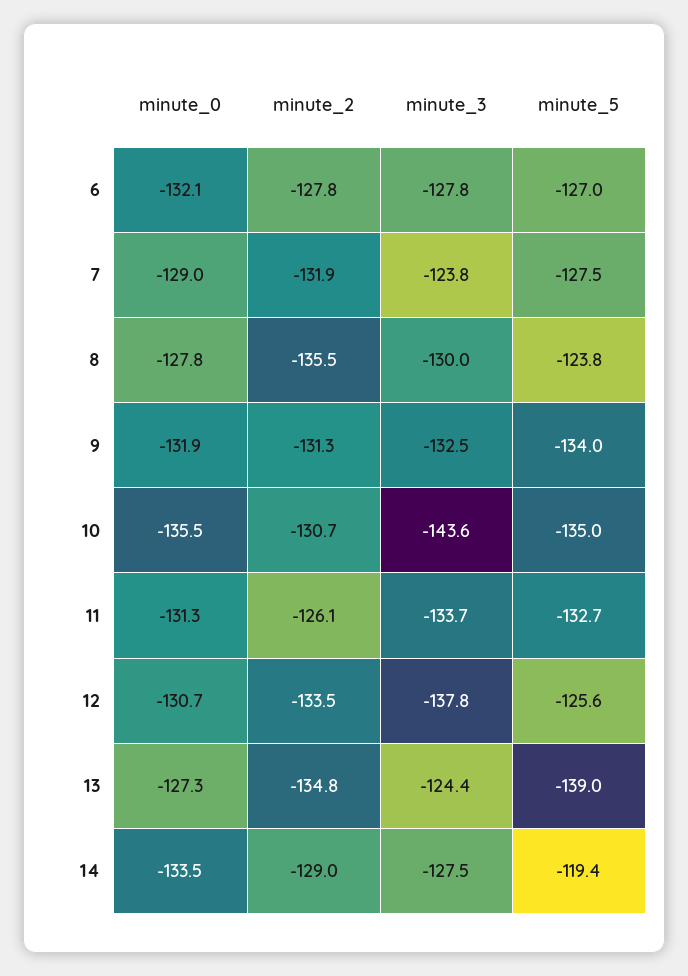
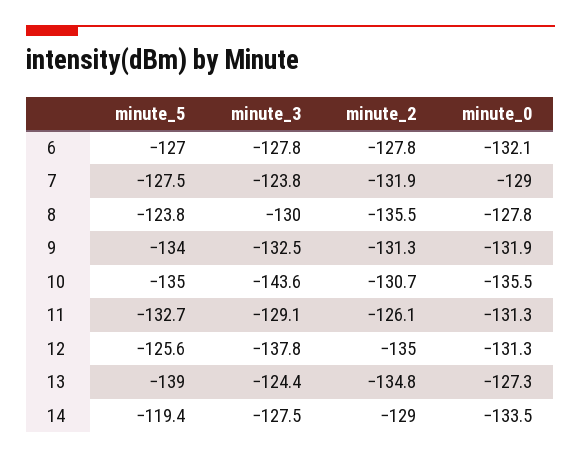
  {
    "minute_0": {
      "6": -132.1,
      "7": -129,
      "8": -127.8,
      "9": -131.9,
      "10": -135.5,
      "11": -131.3,
-     "12": -130.7,
+     "12": -131.3,
      "13": -127.3,
      "14": -133.5
    },
    "minute_2": {
      "6": -127.8,
      "7": -131.9,
      "8": -135.5,
      "9": -131.3,
      "10": -130.7,
      "11": -126.1,
-     "12": -133.5,
+     "12": -135,
      "13": -134.8,
      "14": -129
    },
    "minute_3": {
      "6": -127.8,
      "7": -123.8,
      "8": -130,
      "9": -132.5,
      "10": -143.6,
-     "11": -133.7,
+     "11": -129.1,
      "12": -137.8,
      "13": -124.4,
      "14": -127.5
    },
    "minute_5": {
      "6": -127,
      "7": -127.5,
      "8": -123.8,
      "9": -134,
      "10": -135,
      "11": -132.7,
      "12": -125.6,
      "13": -139,
      "14": -119.4
    }
  }

